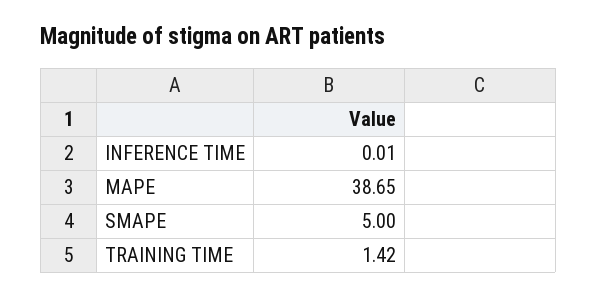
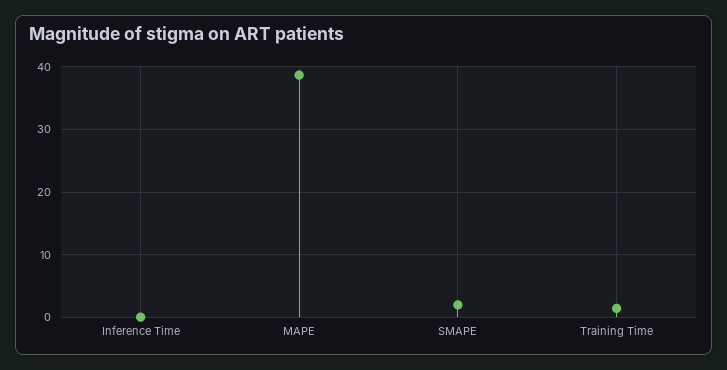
  {
    "INFERENCE TIME": 0.01,
    "MAPE": 38.65,
-   "SMAPE": 5,
+   "SMAPE": 2,
    "TRAINING TIME": 1.42
  }

